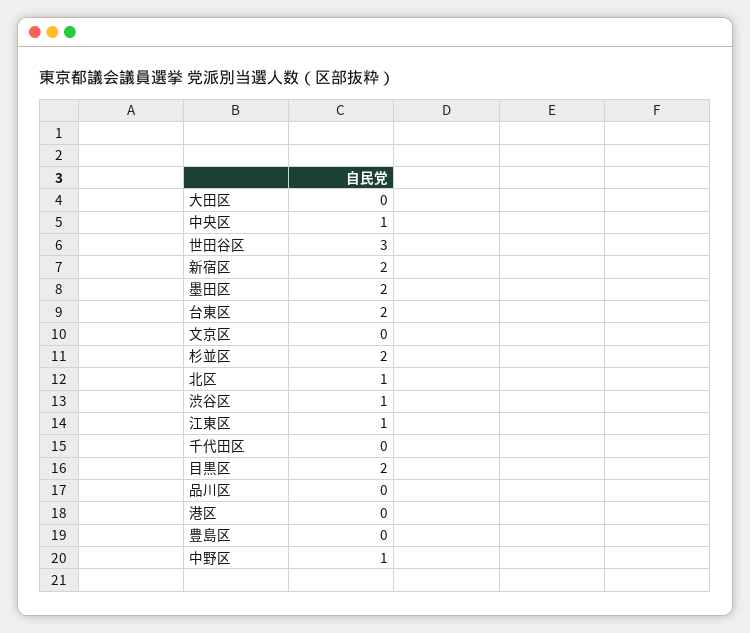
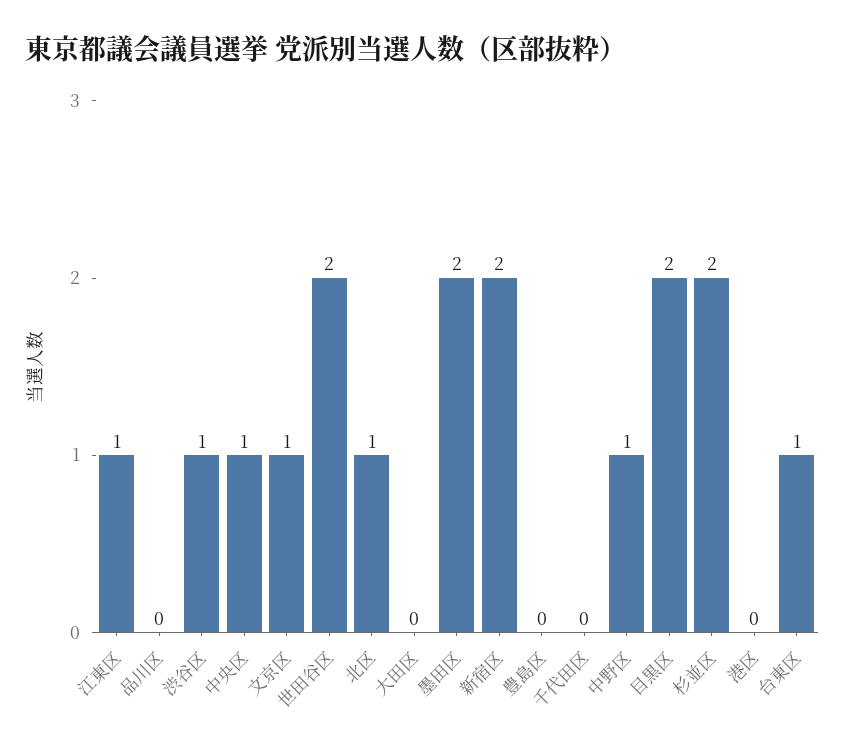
  {
    "大田区": 0,
    "中央区": 1,
-   "世田谷区": 3,
+   "世田谷区": 2,
    "新宿区": 2,
    "墨田区": 2,
-   "台東区": 2,
+   "台東区": 1,
-   "文京区": 0,
+   "文京区": 1,
    "杉並区": 2,
    "北区": 1,
    "渋谷区": 1,
    "江東区": 1,
    "千代田区": 0,
    "目黒区": 2,
    "品川区": 0,
    "港区": 0,
    "豊島区": 0,
    "中野区": 1
  }

